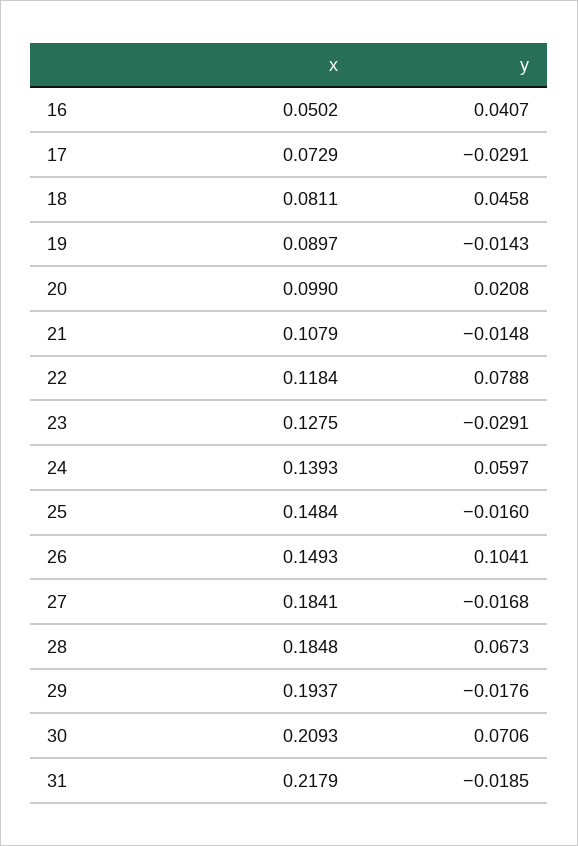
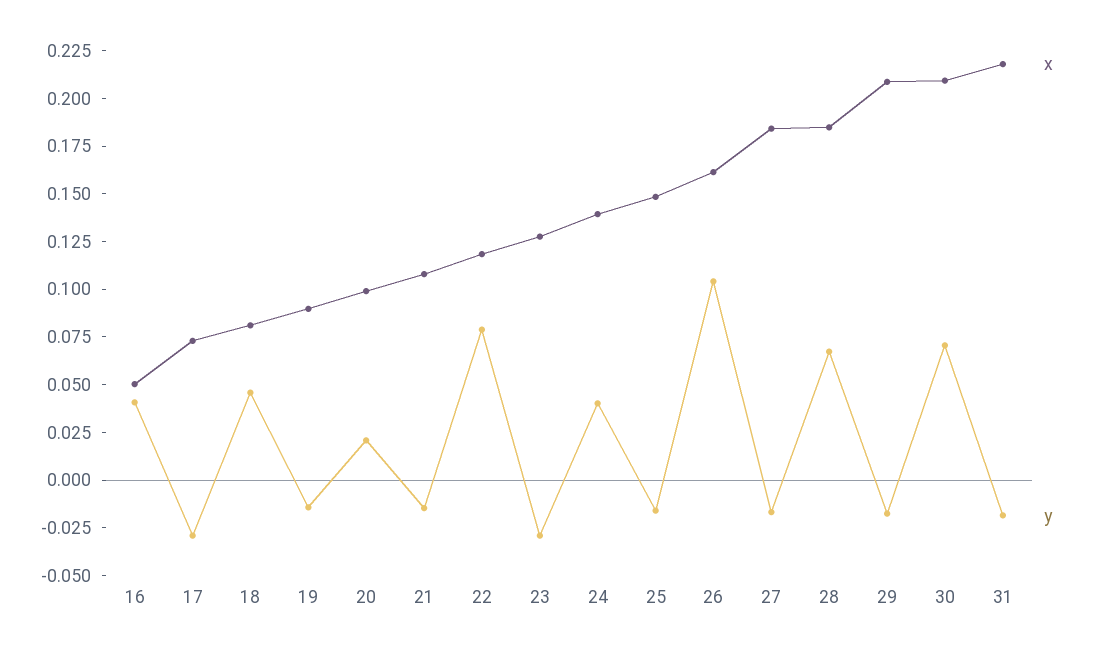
  {
    "x": {
      "16": 0.0502,
      "17": 0.0729,
      "18": 0.0811,
      "19": 0.0897,
      "20": 0.099,
      "21": 0.1079,
      "22": 0.1184,
      "23": 0.1275,
      "24": 0.1393,
      "25": 0.1484,
-     "26": 0.1493,
+     "26": 0.16,
      "27": 0.1841,
      "28": 0.1848,
-     "29": 0.1937,
+     "29": 0.21,
      "30": 0.2093,
      "31": 0.2179
    },
    "y": {
      "16": 0.0407,
      "17": -0.0291,
      "18": 0.0458,
      "19": -0.0143,
      "20": 0.0208,
      "21": -0.0148,
      "22": 0.0788,
      "23": -0.0291,
-     "24": 0.0597,
+     "24": 0.04,
      "25": -0.016,
      "26": 0.1041,
      "27": -0.0168,
      "28": 0.0673,
      "29": -0.0176,
      "30": 0.0706,
      "31": -0.0185
    }
  }

